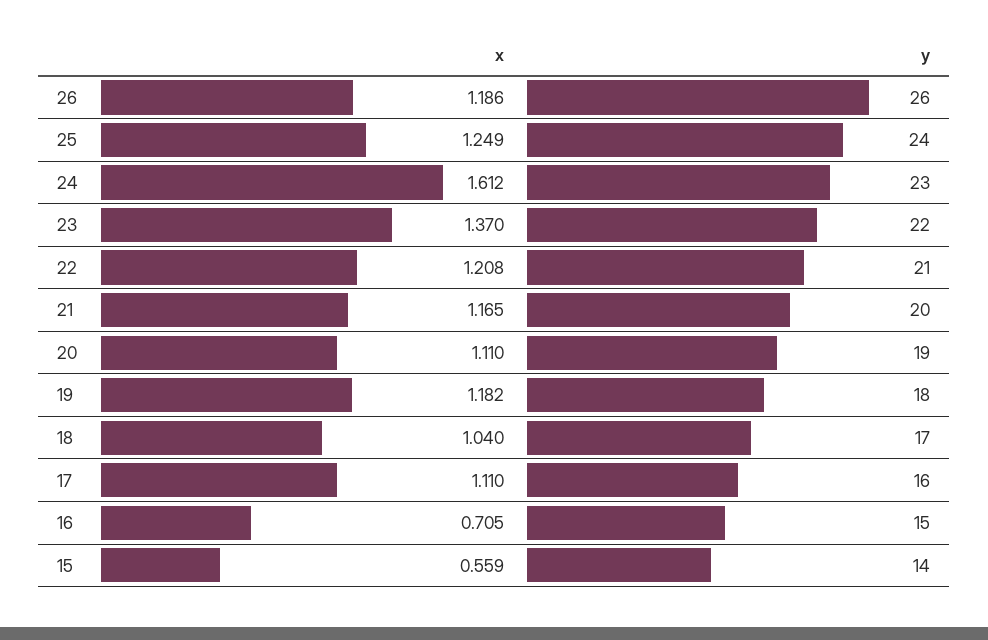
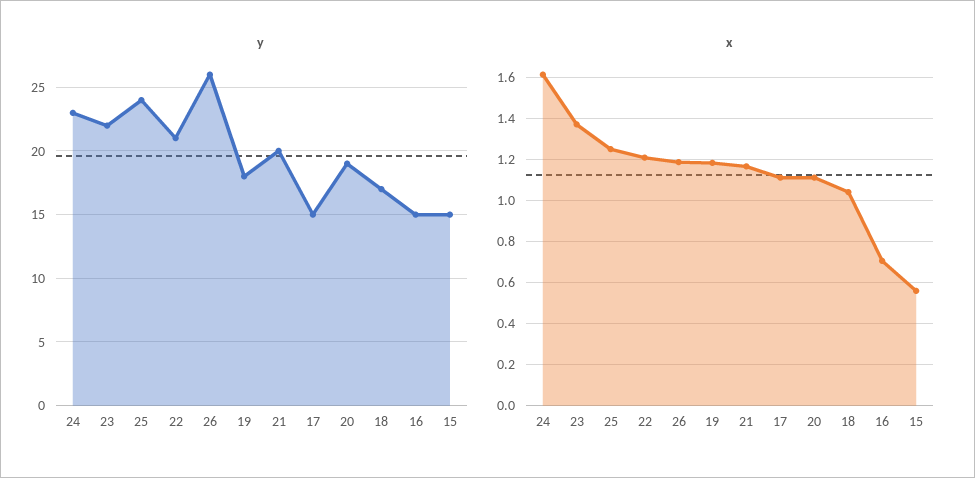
  {
    "x": {
      "26": 1.186,
      "25": 1.249,
      "24": 1.612,
      "23": 1.37,
      "22": 1.208,
      "21": 1.165,
      "20": 1.11,
      "19": 1.182,
      "18": 1.04,
      "17": 1.11,
      "16": 0.705,
      "15": 0.559
    },
    "y": {
      "26": 26,
      "25": 24,
      "24": 23,
      "23": 22,
      "22": 21,
      "21": 20,
      "20": 19,
      "19": 18,
      "18": 17,
-     "17": 16,
+     "17": 15,
      "16": 15,
-     "15": 14
+     "15": 15
    }
  }

